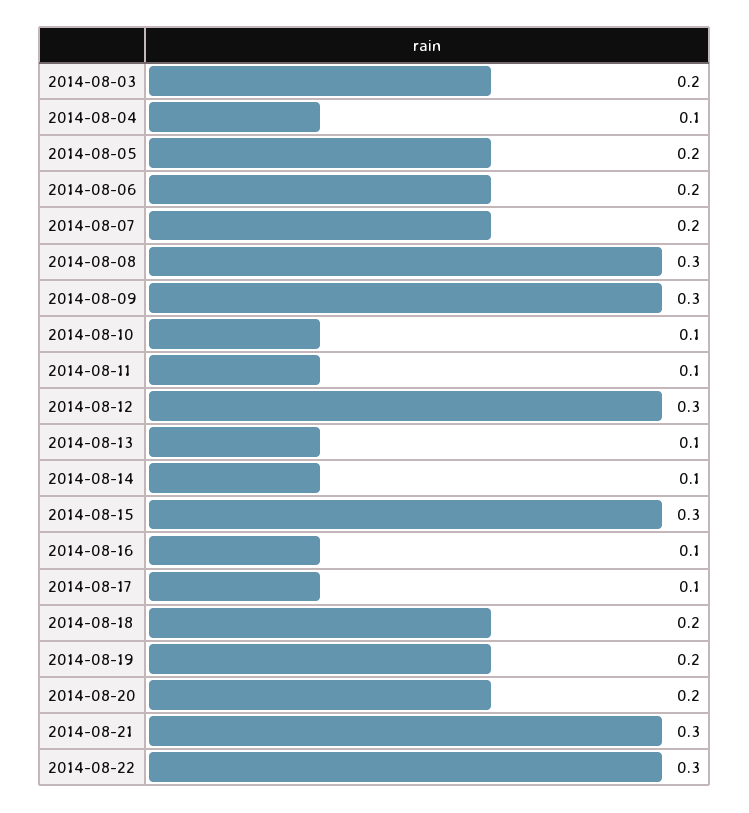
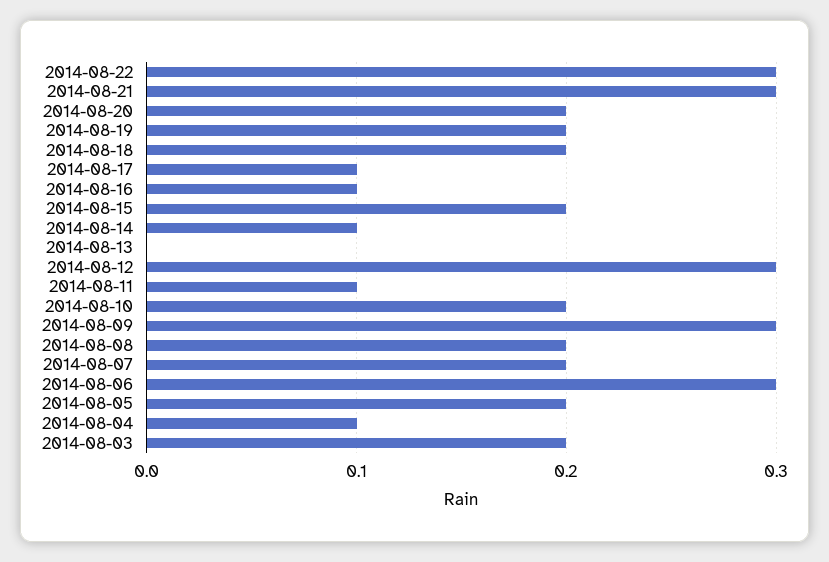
  {
    "2014-08-03": 0.2,
    "2014-08-04": 0.1,
    "2014-08-05": 0.2,
-   "2014-08-06": 0.2,
+   "2014-08-06": 0.3,
    "2014-08-07": 0.2,
-   "2014-08-08": 0.3,
+   "2014-08-08": 0.2,
    "2014-08-09": 0.3,
-   "2014-08-10": 0.1,
+   "2014-08-10": 0.2,
    "2014-08-11": 0.1,
    "2014-08-12": 0.3,
-   "2014-08-13": 0.1,
+   "2014-08-13": 0,
    "2014-08-14": 0.1,
-   "2014-08-15": 0.3,
+   "2014-08-15": 0.2,
    "2014-08-16": 0.1,
    "2014-08-17": 0.1,
    "2014-08-18": 0.2,
    "2014-08-19": 0.2,
    "2014-08-20": 0.2,
    "2014-08-21": 0.3,
    "2014-08-22": 0.3
  }

